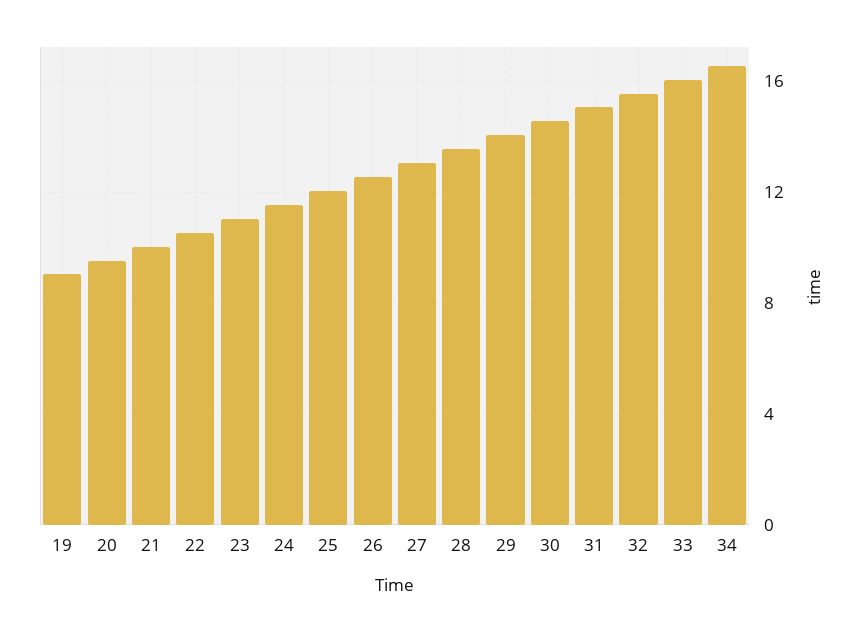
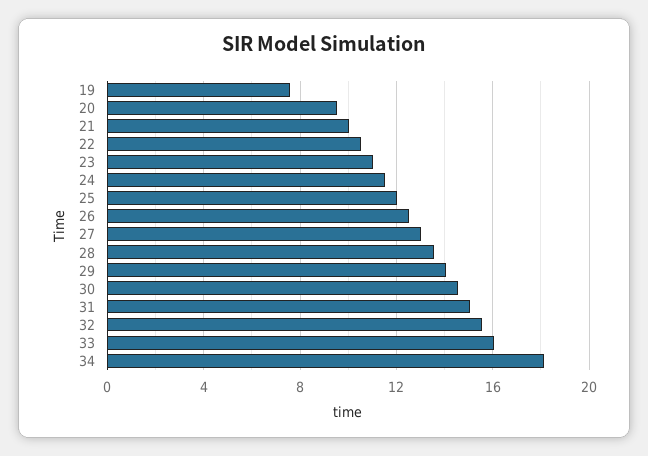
  {
-   "19": 9,
+   "19": 7.5,
    "20": 9.5,
    "21": 10,
    "22": 10.5,
    "23": 11,
    "24": 11.5,
    "25": 12,
    "26": 12.5,
    "27": 13,
    "28": 13.5,
    "29": 14,
    "30": 14.5,
    "31": 15,
    "32": 15.5,
    "33": 16,
-   "34": 16.5
+   "34": 18
  }

